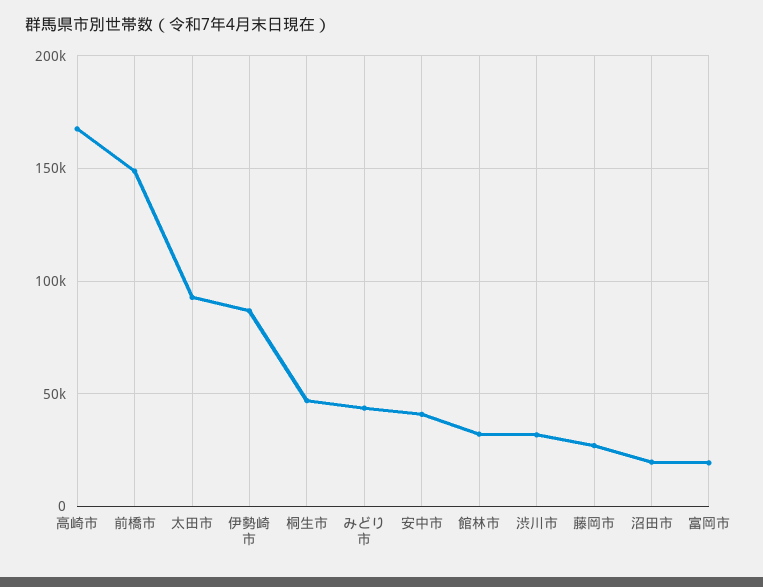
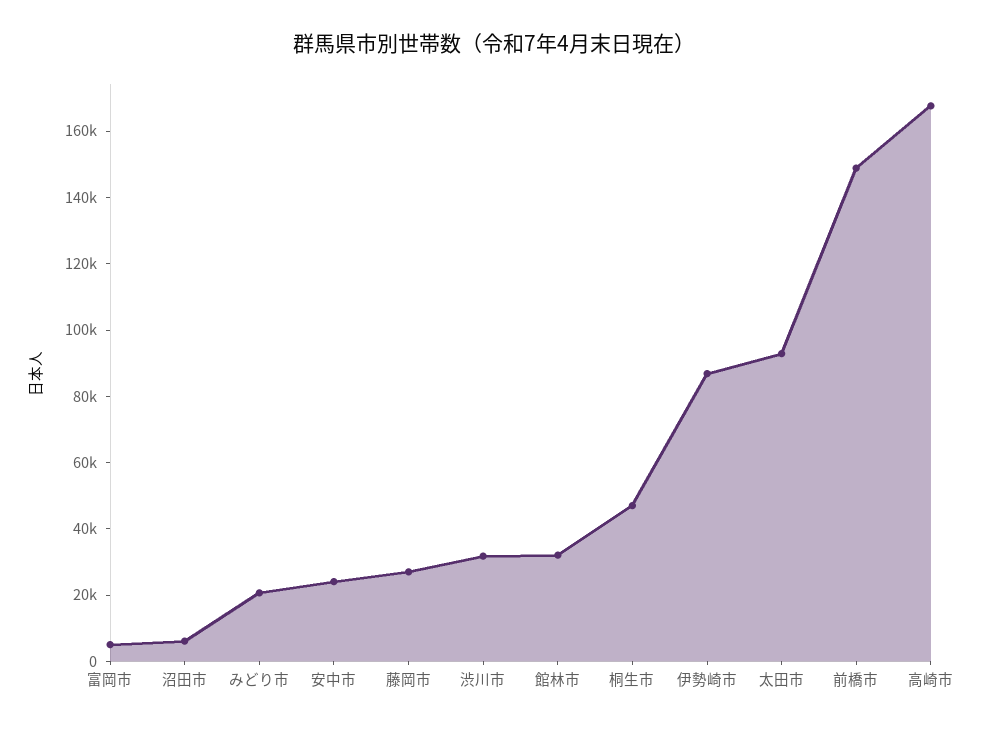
  {
    "高崎市": 170000,
    "前橋市": 150000,
    "太田市": 95000,
    "伊勢崎市": 85000,
    "桐生市": 45000,
-   "みどり市": 45000,
+   "みどり市": 20000,
-   "安中市": 40000,
+   "安中市": 25000,
    "館林市": 30000,
    "渋川市": 30000,
    "藤岡市": 25000,
-   "沼田市": 20000,
+   "沼田市": 5000,
-   "富岡市": 20000
+   "富岡市": 5000
  }

